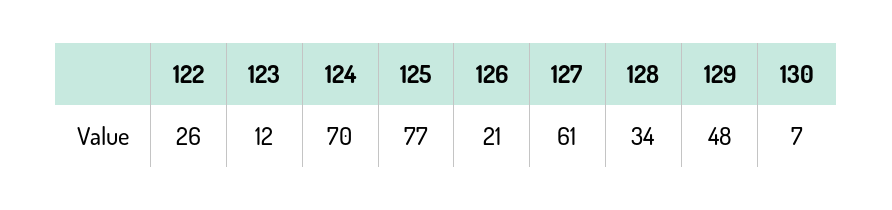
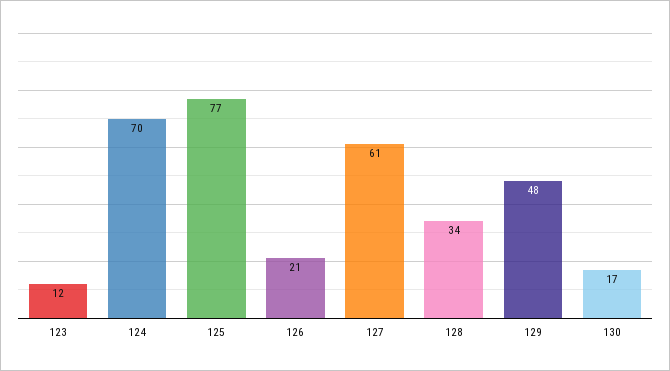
  {
-   "122": 26,
    "123": 12,
    "124": 70,
    "125": 77,
    "126": 21,
    "127": 61,
    "128": 34,
    "129": 48,
-   "130": 7
+   "130": 17
  }

